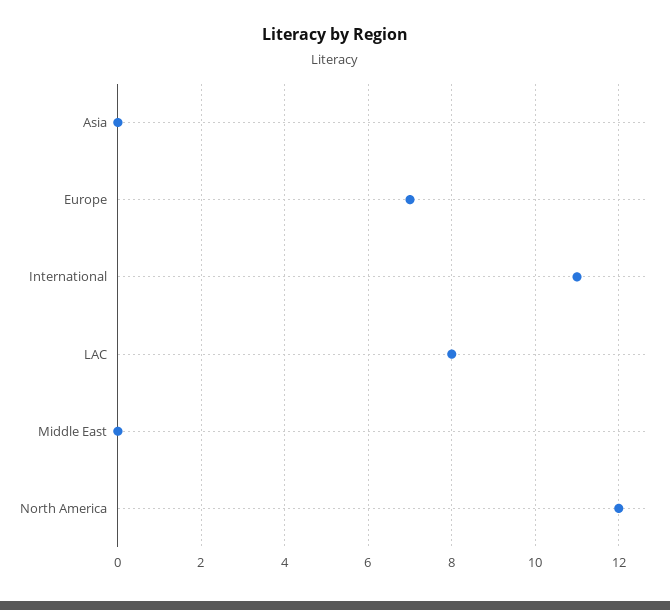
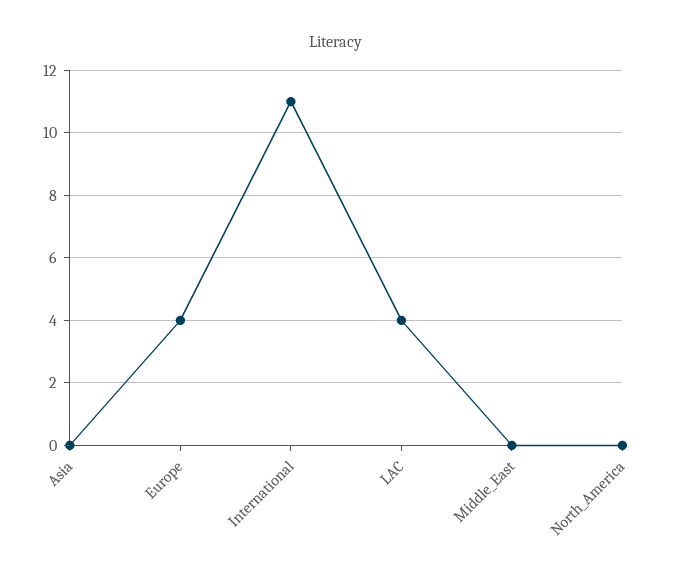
  {
    "Asia": 0,
-   "Europe": 7,
+   "Europe": 4,
    "International": 11,
-   "LAC": 8,
+   "LAC": 4,
    "Middle East": 0,
-   "North America": 12
+   "North America": 0
  }

